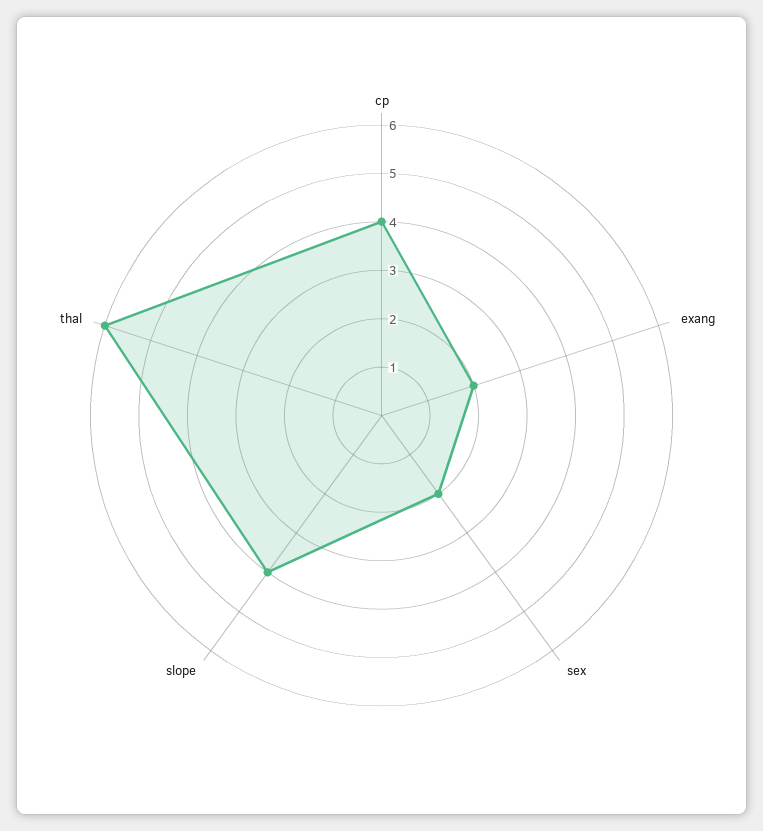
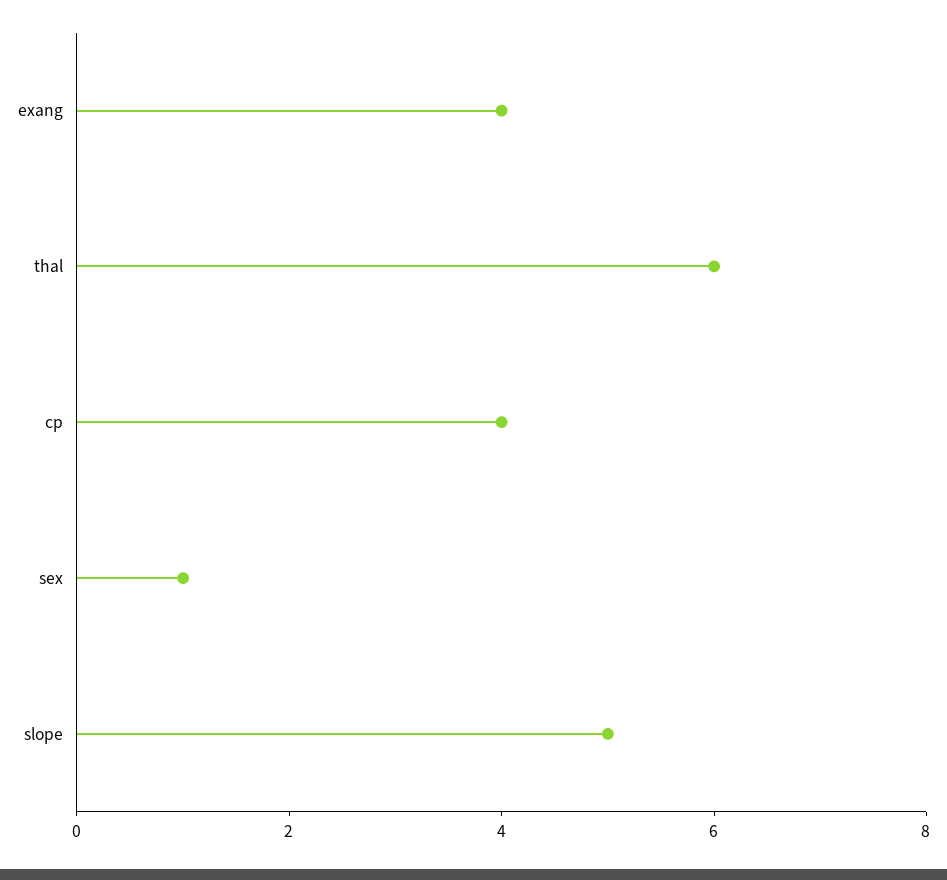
  {
    "cp": 4,
-   "exang": 2,
+   "exang": 4,
-   "sex": 2,
+   "sex": 1,
-   "slope": 4,
+   "slope": 5,
    "thal": 6
  }

